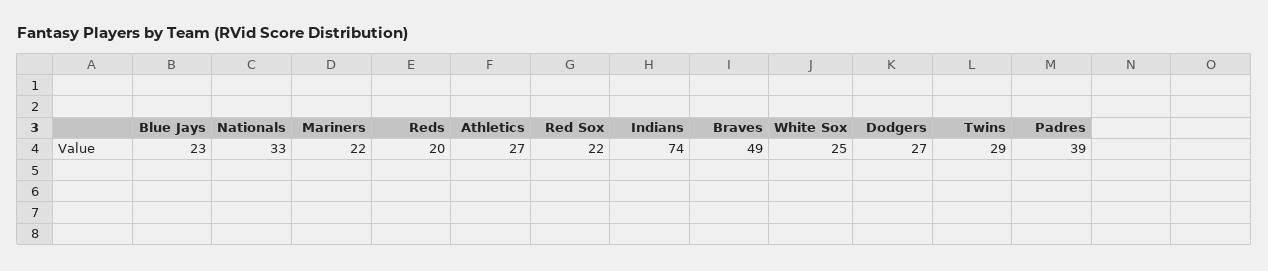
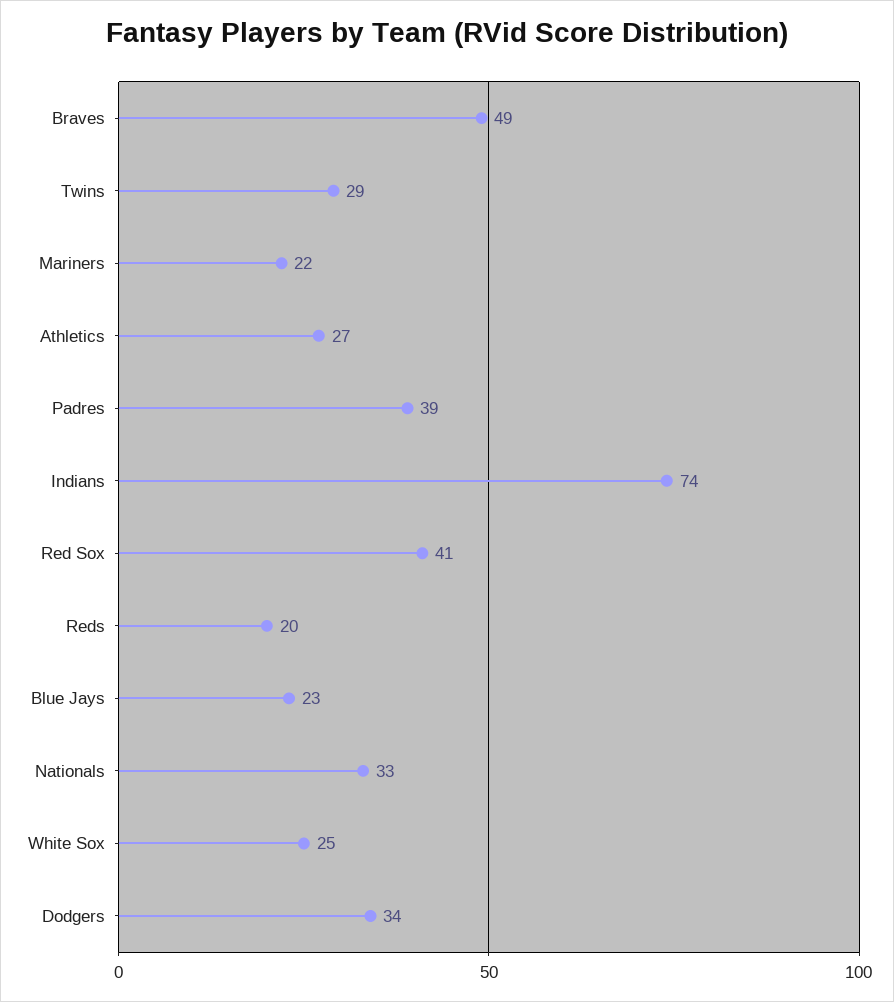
  {
    "Blue Jays": 23,
    "Nationals": 33,
    "Mariners": 22,
    "Reds": 20,
    "Athletics": 27,
-   "Red Sox": 22,
+   "Red Sox": 41,
    "Indians": 74,
    "Braves": 49,
    "White Sox": 25,
-   "Dodgers": 27,
+   "Dodgers": 34,
    "Twins": 29,
    "Padres": 39
  }

